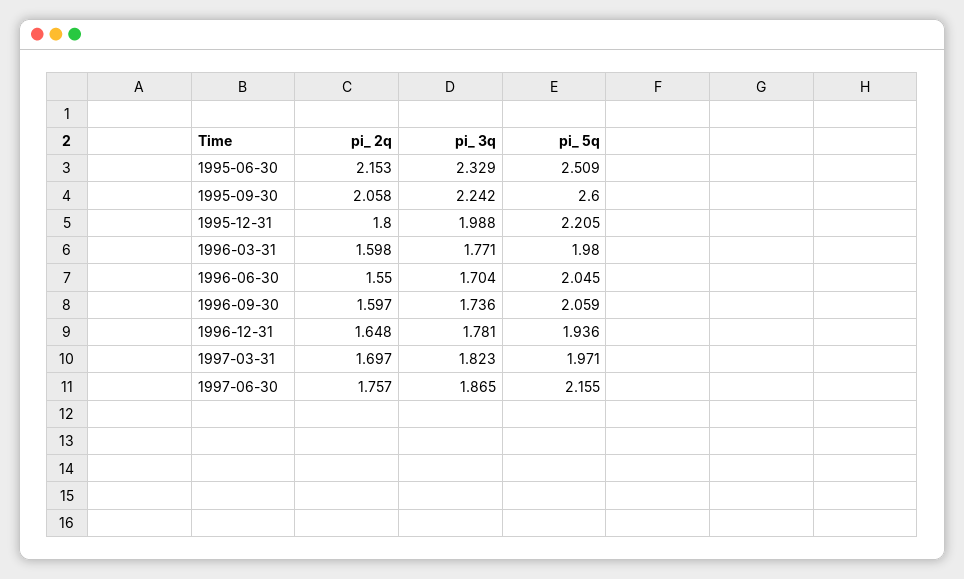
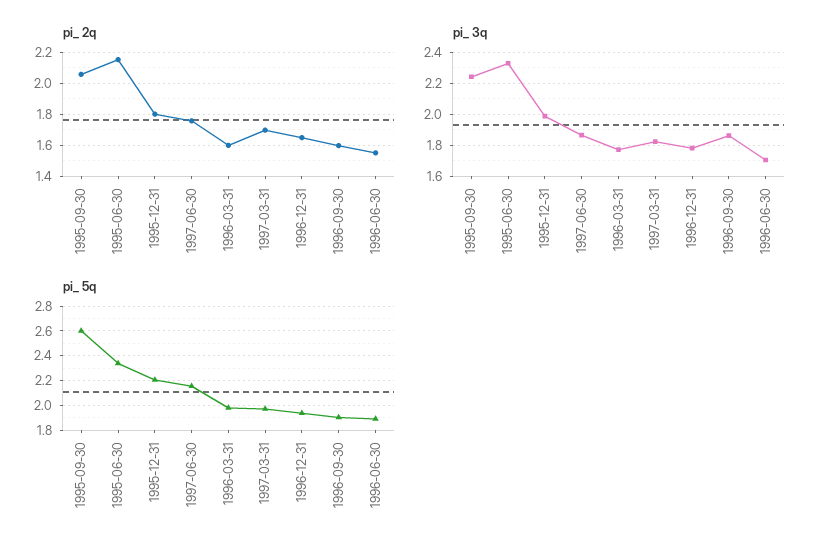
  {
    "pi_ 2q": {
      "1995-06-30": 2.153,
      "1995-09-30": 2.058,
      "1995-12-31": 1.8,
      "1996-03-31": 1.598,
      "1996-06-30": 1.55,
      "1996-09-30": 1.597,
      "1996-12-31": 1.648,
      "1997-03-31": 1.697,
      "1997-06-30": 1.757
    },
    "pi_ 3q": {
      "1995-06-30": 2.329,
      "1995-09-30": 2.242,
      "1995-12-31": 1.988,
      "1996-03-31": 1.771,
      "1996-06-30": 1.704,
-     "1996-09-30": 1.736,
+     "1996-09-30": 1.85,
      "1996-12-31": 1.781,
      "1997-03-31": 1.823,
      "1997-06-30": 1.865
    },
    "pi_ 5q": {
-     "1995-06-30": 2.509,
+     "1995-06-30": 2.35,
      "1995-09-30": 2.6,
      "1995-12-31": 2.205,
      "1996-03-31": 1.98,
-     "1996-06-30": 2.045,
+     "1996-06-30": 1.9,
-     "1996-09-30": 2.059,
+     "1996-09-30": 1.9,
      "1996-12-31": 1.936,
      "1997-03-31": 1.971,
      "1997-06-30": 2.155
    }
  }

